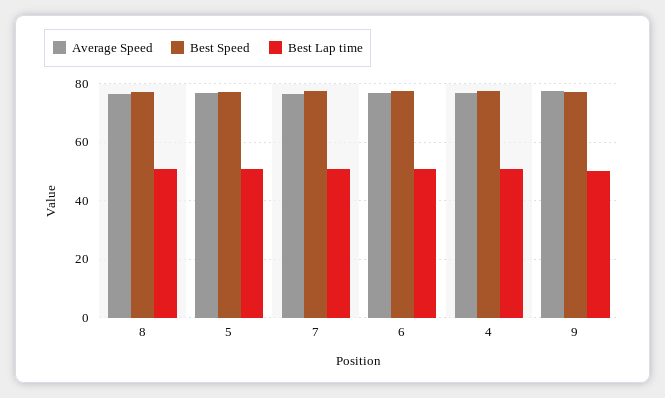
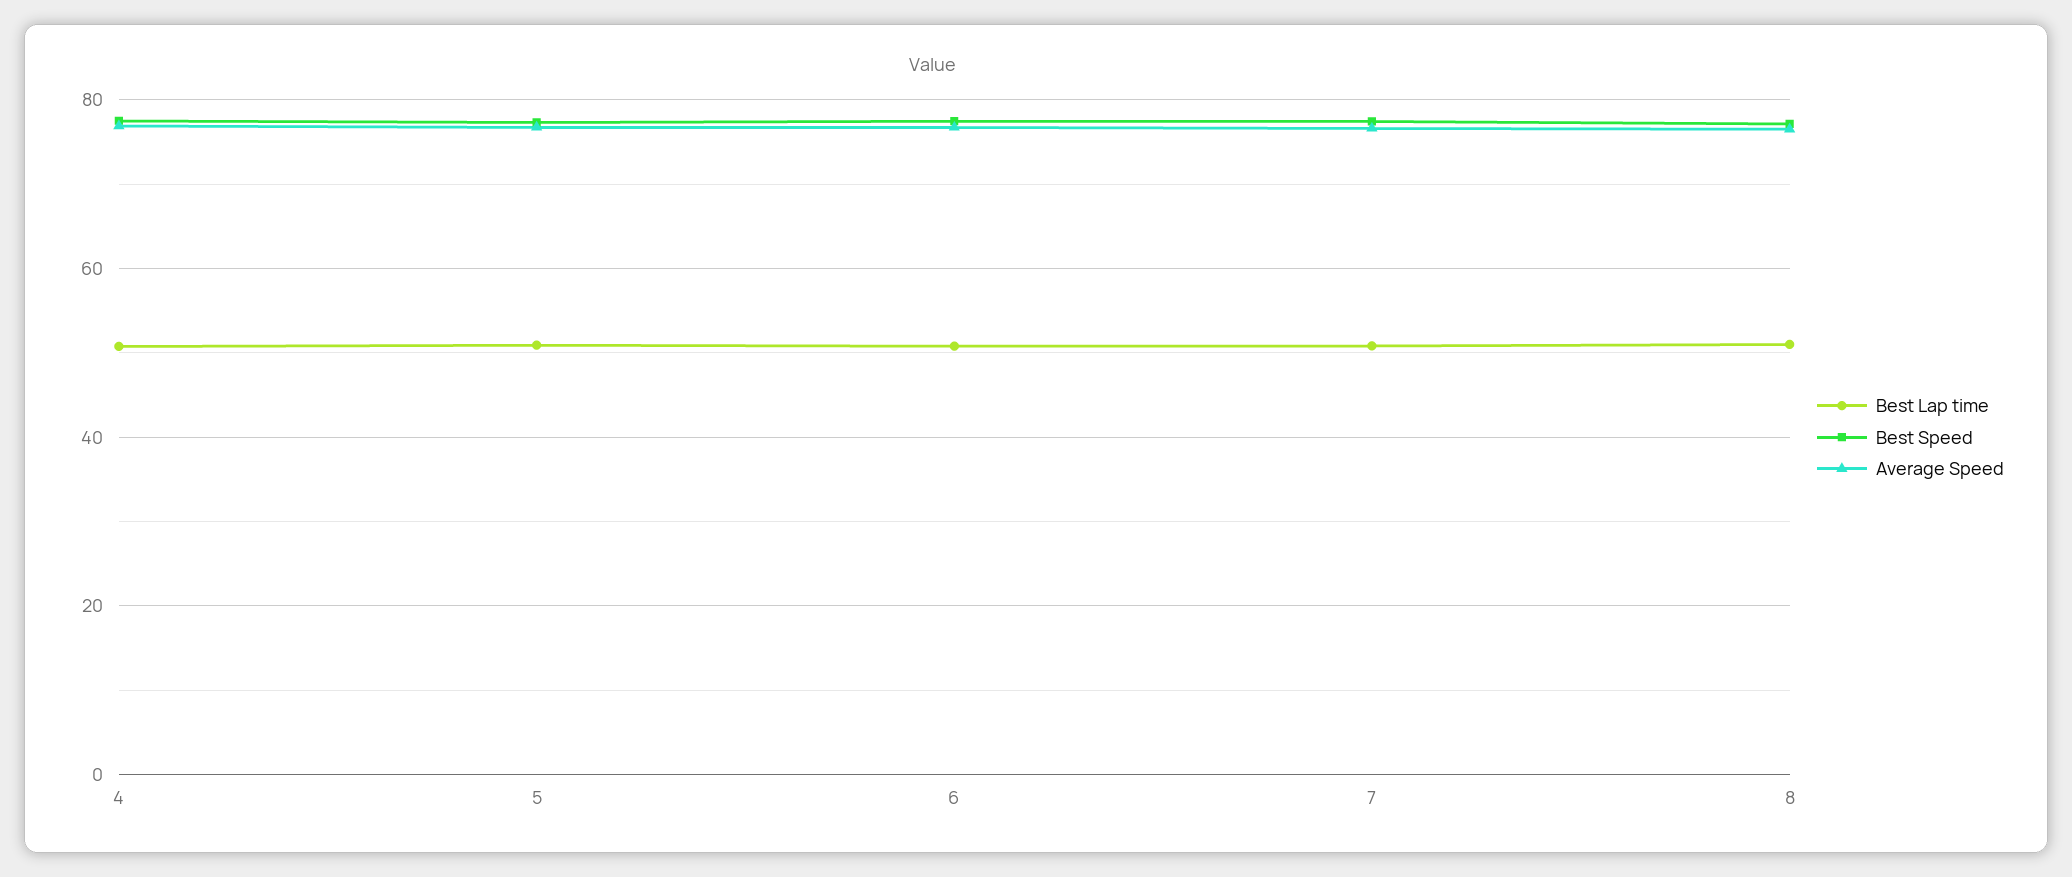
  {
    "Average Speed": {
      "8": 76,
      "5": 76,
      "7": 76,
      "6": 76,
-     "4": 76,
+     "4": 76
-     "9": 77.5
    },
    "Best Speed": {
      "8": 78,
      "5": 78,
      "7": 78,
      "6": 78,
-     "4": 78,
+     "4": 78
-     "9": 77.5
    },
    "Best Lap time": {
      "8": 52,
      "5": 50,
      "7": 50,
      "6": 50,
-     "4": 50,
+     "4": 50
-     "9": 50
    }
  }

